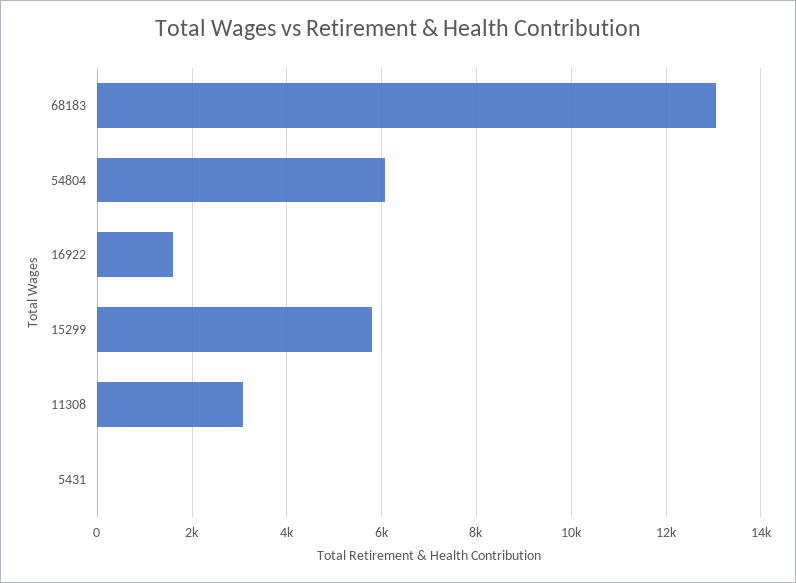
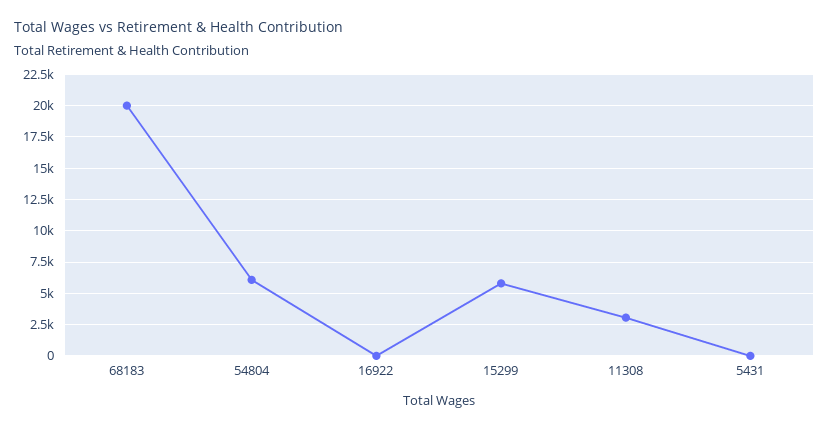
  {
-   "68183": 13000,
+   "68183": 20000,
    "54804": 6000,
-   "16922": 1600,
+   "16922": 0,
    "15299": 5800,
    "11308": 3000,
    "5431": 0
  }

